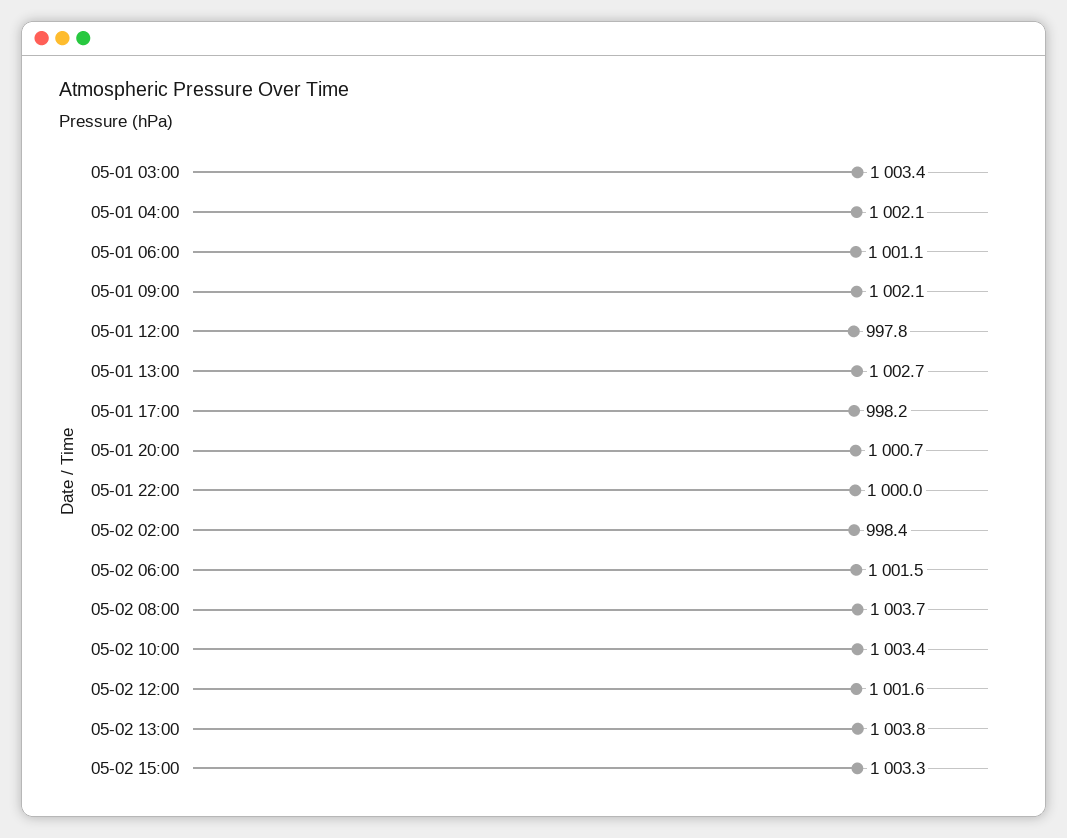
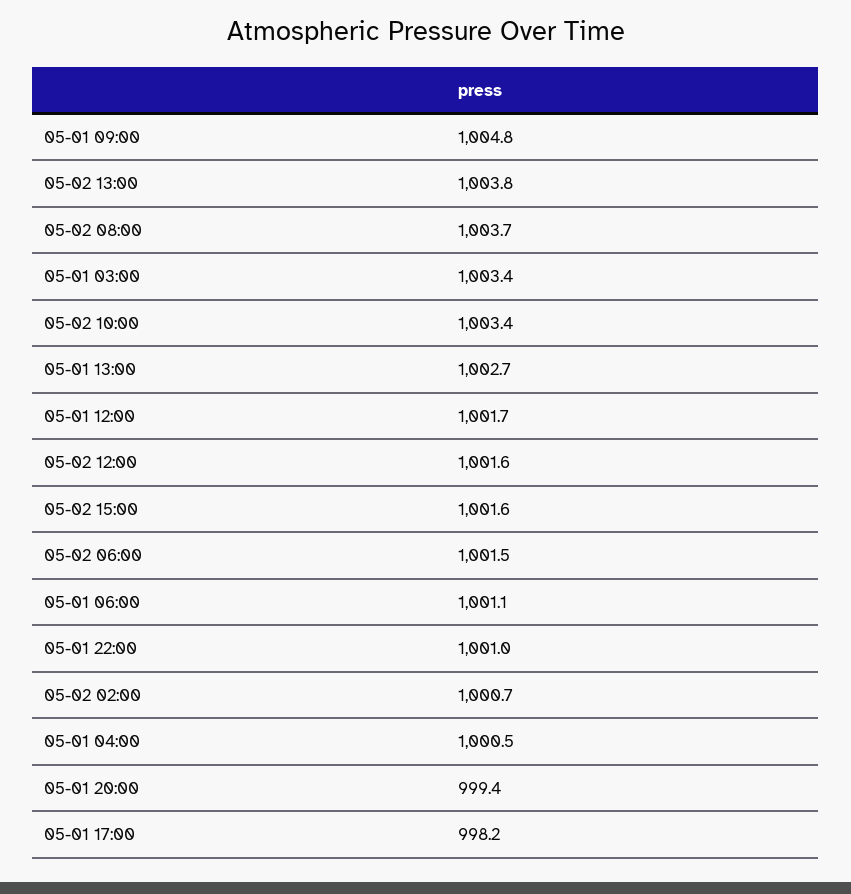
  {
    "05-01 03:00": 1003.4,
-   "05-01 04:00": 1002.1,
+   "05-01 04:00": 1000.5,
    "05-01 06:00": 1001.1,
-   "05-01 09:00": 1002.1,
+   "05-01 09:00": 1004.8,
-   "05-01 12:00": 997.8,
+   "05-01 12:00": 1001.7,
    "05-01 13:00": 1002.7,
    "05-01 17:00": 998.2,
-   "05-01 20:00": 1000.7,
+   "05-01 20:00": 999.4,
-   "05-01 22:00": 1000,
+   "05-01 22:00": 1001,
-   "05-02 02:00": 998.4,
+   "05-02 02:00": 1000.7,
    "05-02 06:00": 1001.5,
    "05-02 08:00": 1003.7,
    "05-02 10:00": 1003.4,
    "05-02 12:00": 1001.6,
    "05-02 13:00": 1003.8,
-   "05-02 15:00": 1003.3
+   "05-02 15:00": 1001.6
  }

